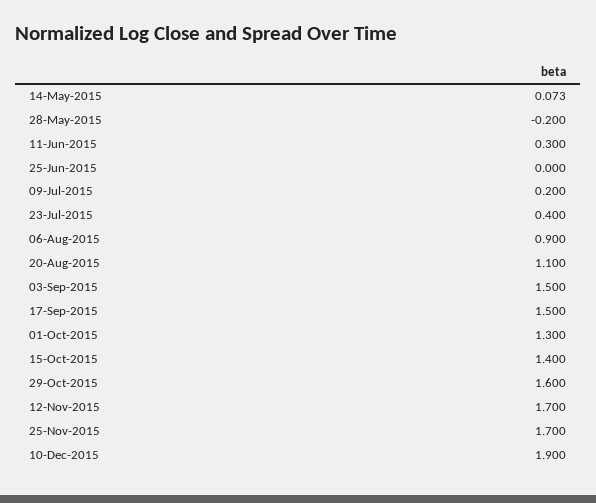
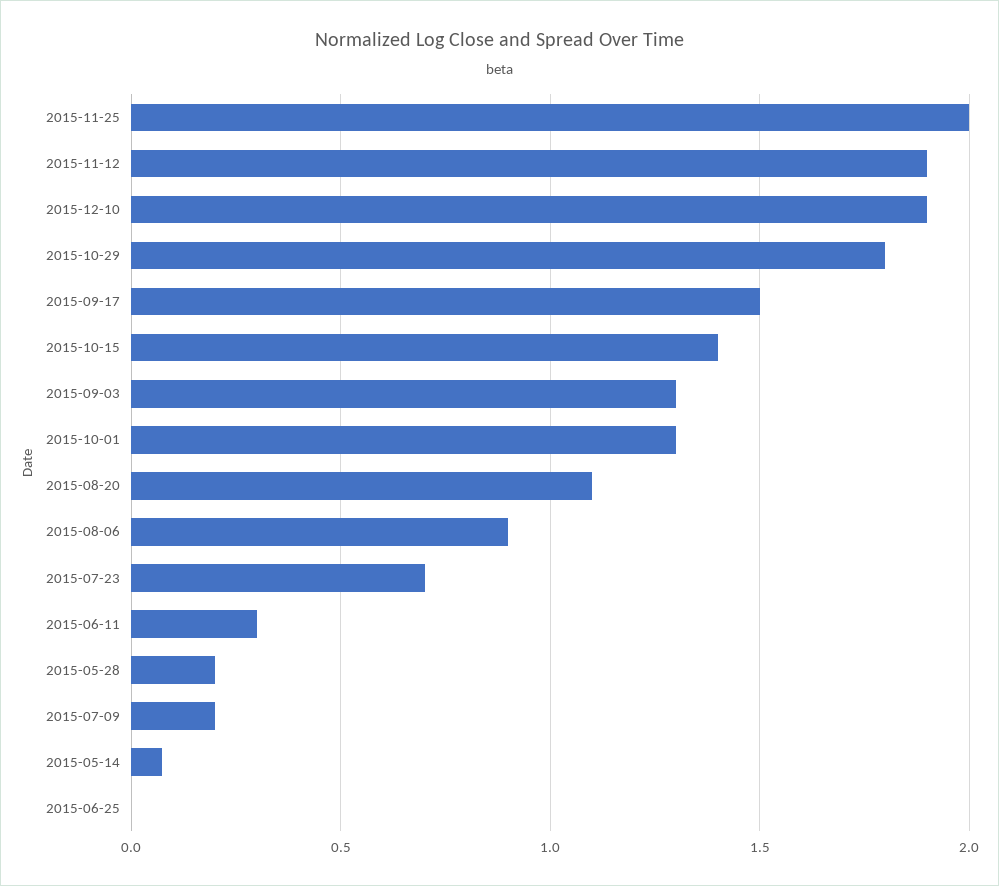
  {
    "14-May-2015": 0.073,
-   "28-May-2015": -0.2,
+   "28-May-2015": 0.2,
    "11-Jun-2015": 0.3,
    "25-Jun-2015": 0,
    "09-Jul-2015": 0.2,
-   "23-Jul-2015": 0.4,
+   "23-Jul-2015": 0.7,
    "06-Aug-2015": 0.9,
    "20-Aug-2015": 1.1,
-   "03-Sep-2015": 1.5,
+   "03-Sep-2015": 1.3,
    "17-Sep-2015": 1.5,
    "01-Oct-2015": 1.3,
    "15-Oct-2015": 1.4,
-   "29-Oct-2015": 1.6,
+   "29-Oct-2015": 1.8,
-   "12-Nov-2015": 1.7,
+   "12-Nov-2015": 1.9,
-   "25-Nov-2015": 1.7,
+   "25-Nov-2015": 2,
    "10-Dec-2015": 1.9
  }

